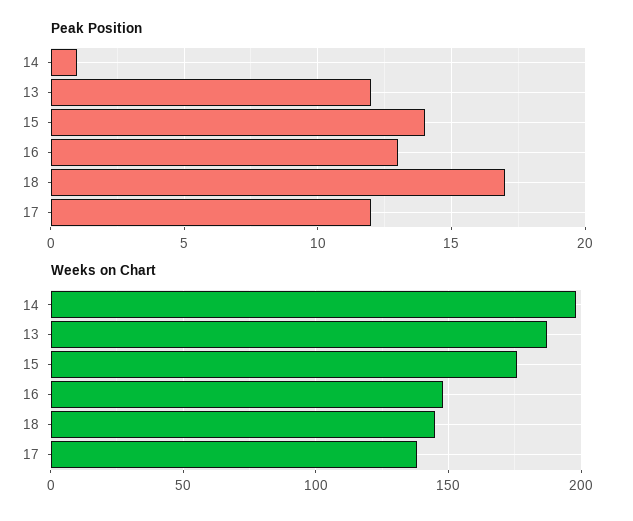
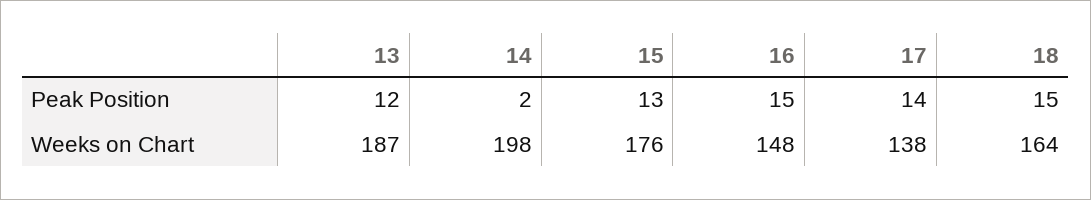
  {
    "Peak Position": {
-     "14": 1,
+     "14": 2,
      "13": 12,
-     "15": 14,
+     "15": 13,
-     "16": 13,
+     "16": 15,
-     "18": 17,
+     "18": 15,
-     "17": 12
+     "17": 14
    },
    "Weeks on Chart": {
      "14": 198,
      "13": 187,
      "15": 176,
      "16": 148,
-     "18": 145,
+     "18": 164,
      "17": 138
    }
  }

